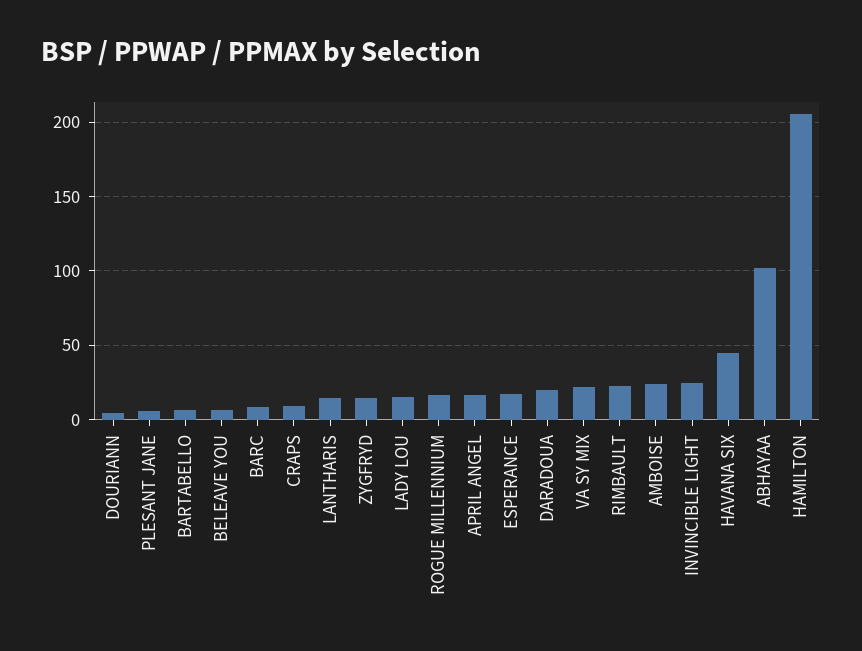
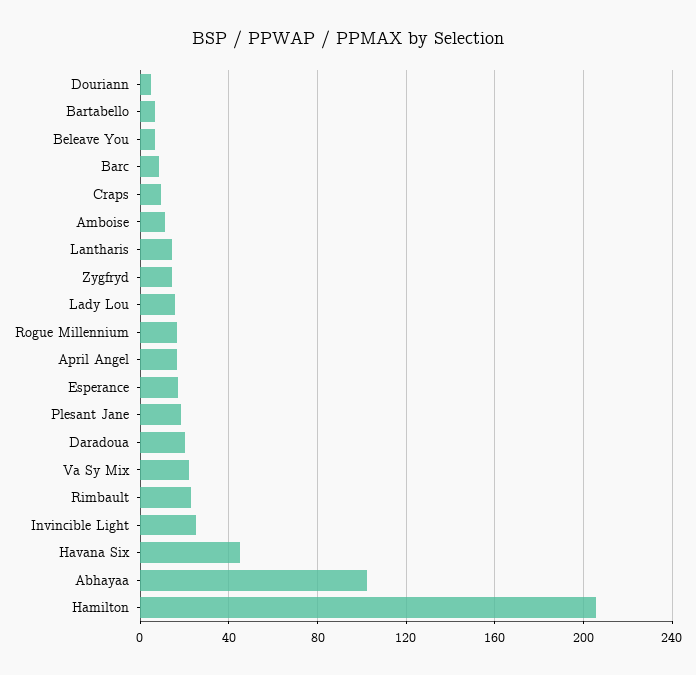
  {
    "DOURIANN": 5,
-   "PLESANT JANE": 5,
+   "PLESANT JANE": 20,
    "BARTABELLO": 5,
    "BELEAVE YOU": 5,
    "BARC": 10,
    "CRAPS": 10,
    "LANTHARIS": 15,
    "ZYGFRYD": 15,
    "LADY LOU": 15,
    "ROGUE MILLENNIUM": 15,
    "APRIL ANGEL": 15,
    "ESPERANCE": 15,
    "DARADOUA": 20,
    "VA SY MIX": 20,
    "RIMBAULT": 25,
-   "AMBOISE": 25,
+   "AMBOISE": 10,
    "INVINCIBLE LIGHT": 25,
    "HAVANA SIX": 45,
    "ABHAYAA": 100,
    "HAMILTON": 205
  }

